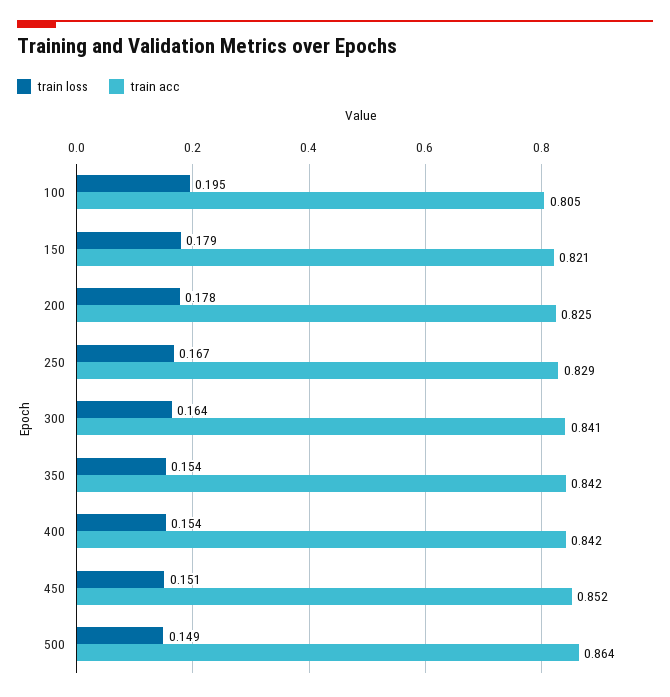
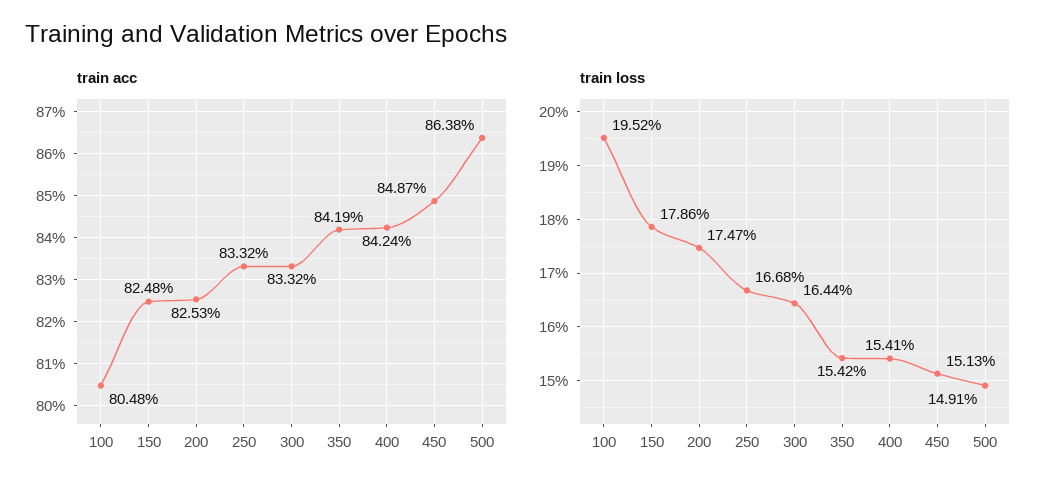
  {
    "train loss": {
      "100": 0.1952,
      "150": 0.1786,
-     "200": 0.178,
+     "200": 0.1747,
      "250": 0.1668,
      "300": 0.1644,
      "350": 0.1542,
      "400": 0.1541,
      "450": 0.1513,
      "500": 0.1491
    },
    "train acc": {
      "100": 0.8048,
-     "150": 0.821,
+     "150": 0.8248,
      "200": 0.8253,
-     "250": 0.829,
+     "250": 0.8332,
-     "300": 0.841,
+     "300": 0.8332,
      "350": 0.8419,
      "400": 0.8424,
-     "450": 0.852,
+     "450": 0.8487,
      "500": 0.8638
    }
  }

